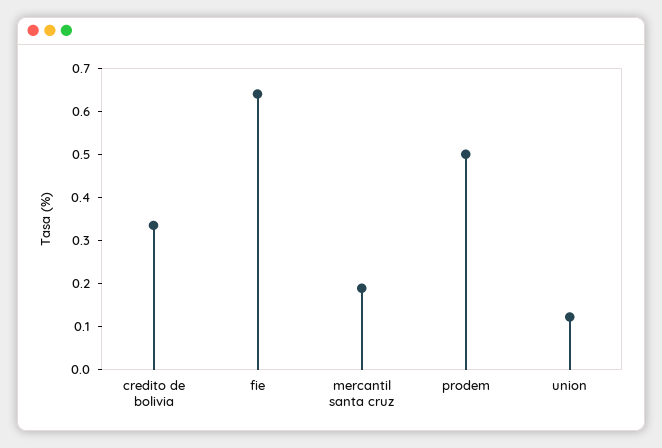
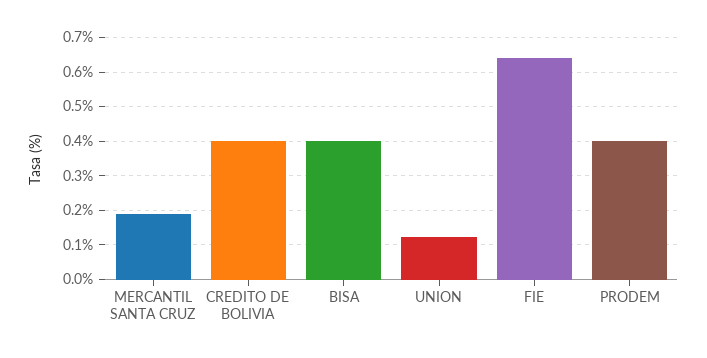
  {
-   "credito de bolivia": 0.34,
+   "credito de bolivia": 0.4,
    "fie": 0.64,
    "mercantil santa cruz": 0.18,
-   "prodem": 0.5,
+   "prodem": 0.4,
-   "union": 0.12
+   "union": 0.12,
+   "BISA": 0.4
  }

